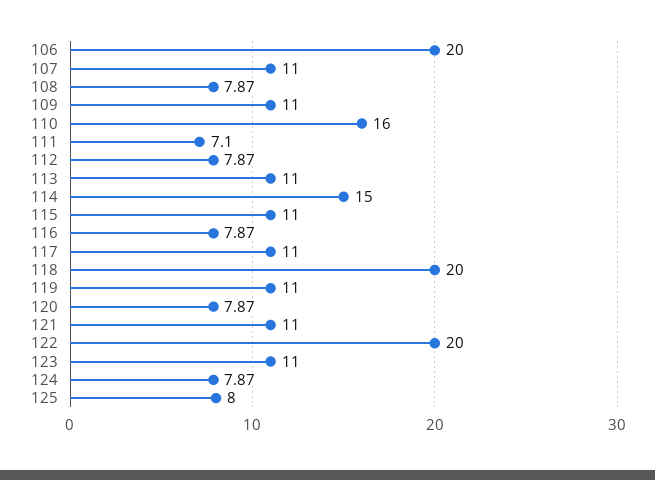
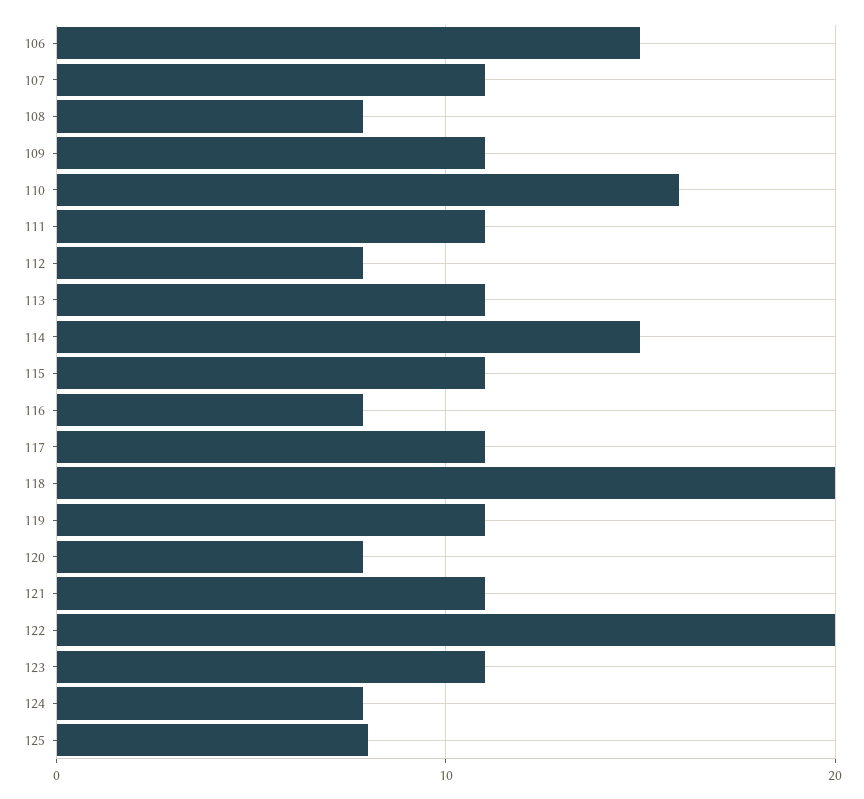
  {
-   "106": 20,
+   "106": 15,
    "107": 11,
    "108": 7.87,
    "109": 11,
    "110": 16,
-   "111": 7.1,
+   "111": 11,
    "112": 7.87,
    "113": 11,
    "114": 15,
    "115": 11,
    "116": 7.87,
    "117": 11,
    "118": 20,
    "119": 11,
    "120": 7.87,
    "121": 11,
    "122": 20,
    "123": 11,
    "124": 7.87,
    "125": 8
  }

